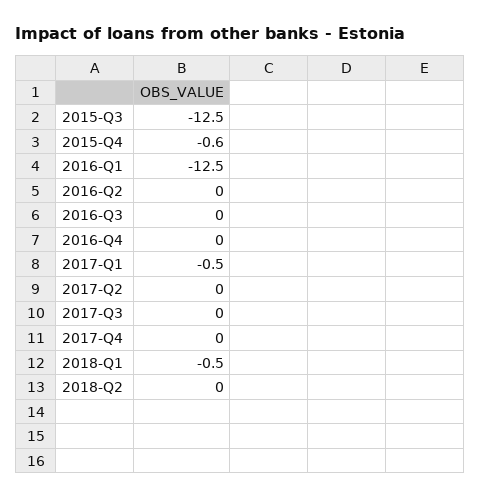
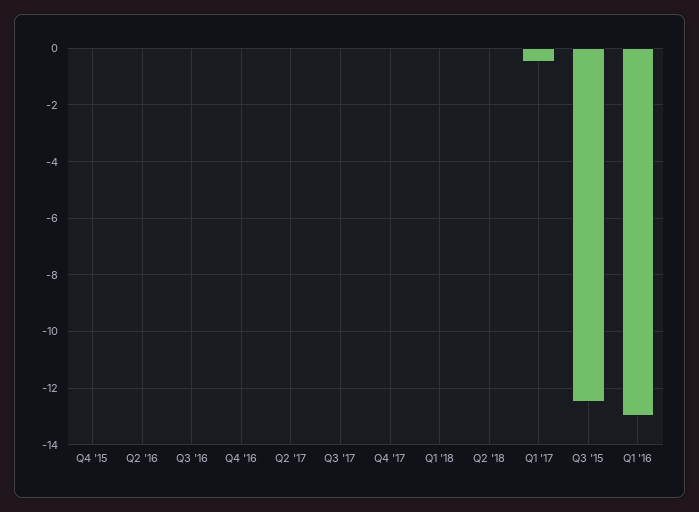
  {
    "2015-Q3": -12.5,
-   "2015-Q4": -0.6,
+   "2015-Q4": 0,
-   "2016-Q1": -12.5,
+   "2016-Q1": -13,
    "2016-Q2": 0,
    "2016-Q3": 0,
    "2016-Q4": 0,
    "2017-Q1": -0.5,
    "2017-Q2": 0,
    "2017-Q3": 0,
    "2017-Q4": 0,
-   "2018-Q1": -0.5,
+   "2018-Q1": 0,
    "2018-Q2": 0
  }

